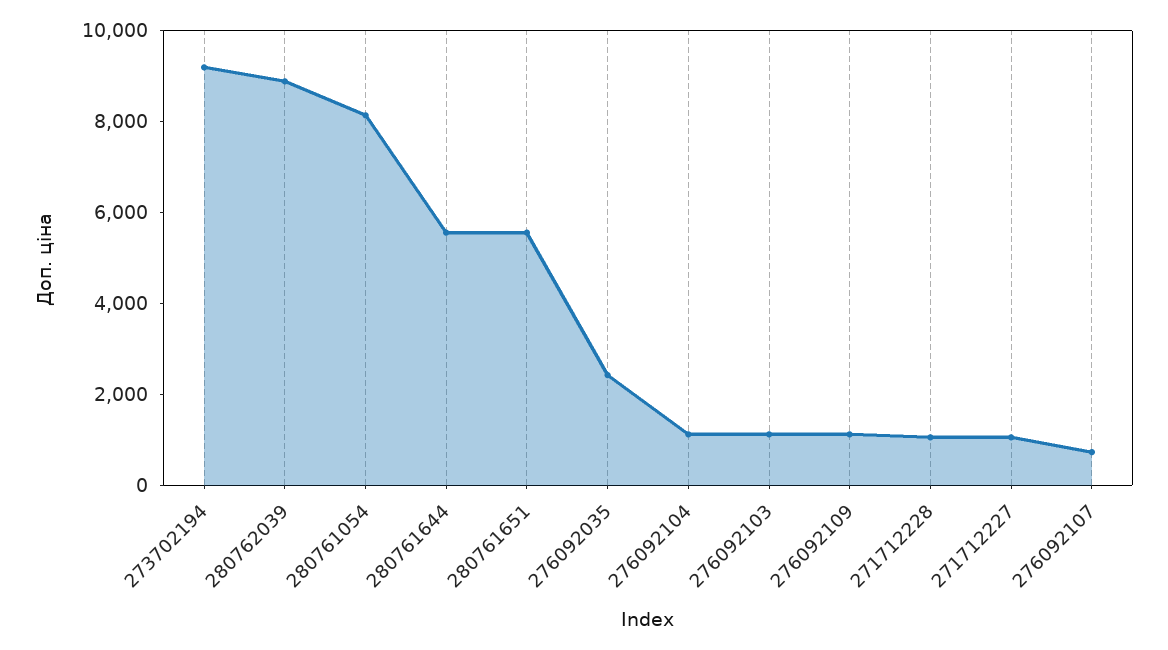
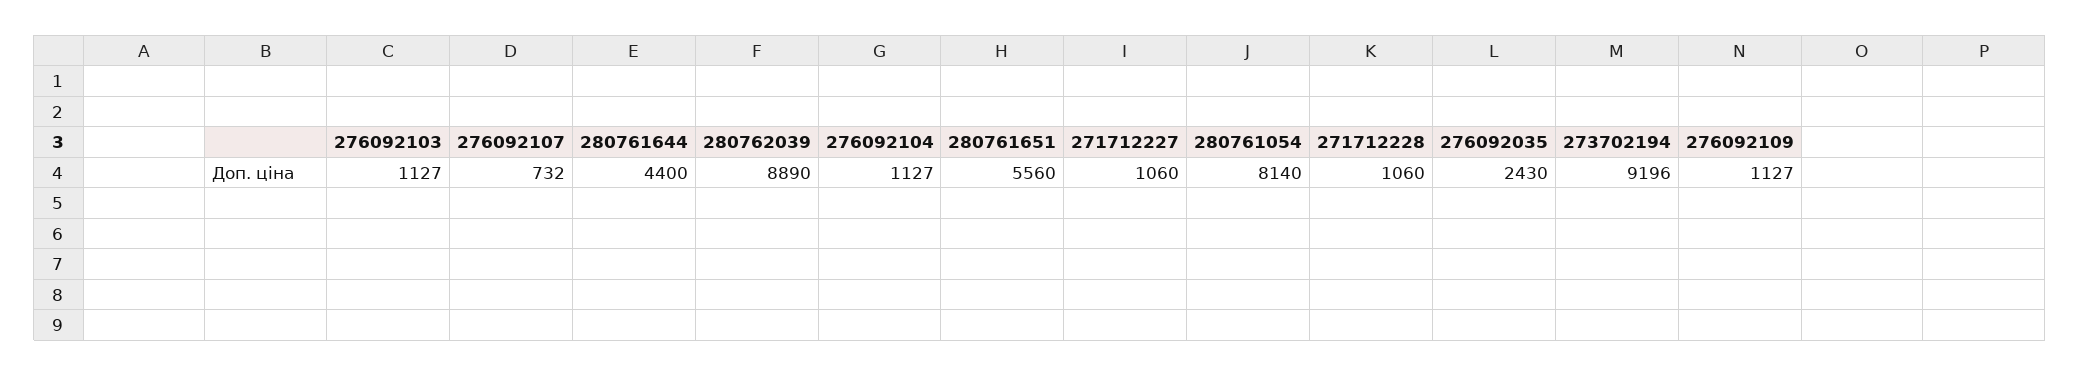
  {
    "273702194": 9196,
    "280762039": 8890,
    "280761054": 8140,
-   "280761644": 5500,
+   "280761644": 4400,
    "280761651": 5560,
    "276092035": 2430,
    "276092104": 1127,
    "276092103": 1127,
    "276092109": 1127,
    "271712228": 1060,
    "271712227": 1060,
    "276092107": 732
  }

